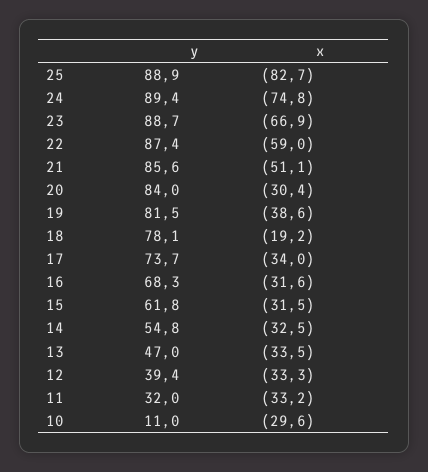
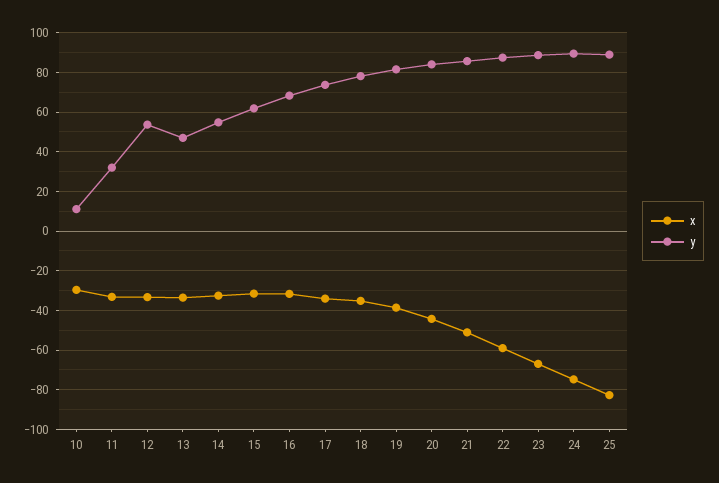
  {
    "y": {
      "25": 88.9,
      "24": 89.4,
      "23": 88.7,
      "22": 87.4,
      "21": 85.6,
      "20": 84,
      "19": 81.5,
      "18": 78.1,
      "17": 73.7,
      "16": 68.3,
      "15": 61.8,
      "14": 54.8,
      "13": 47,
-     "12": 39.4,
+     "12": 55,
      "11": 32,
      "10": 11
    },
    "x": {
      "25": -82.7,
      "24": -74.8,
      "23": -66.9,
      "22": -59,
      "21": -51.1,
-     "20": -30.4,
+     "20": -45,
      "19": -38.6,
-     "18": -19.2,
+     "18": -35,
      "17": -34,
      "16": -31.6,
      "15": -31.5,
      "14": -32.5,
      "13": -33.5,
      "12": -33.3,
      "11": -33.2,
      "10": -29.6
    }
  }

